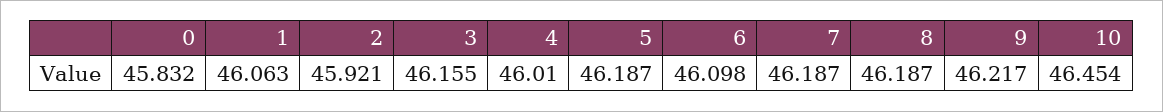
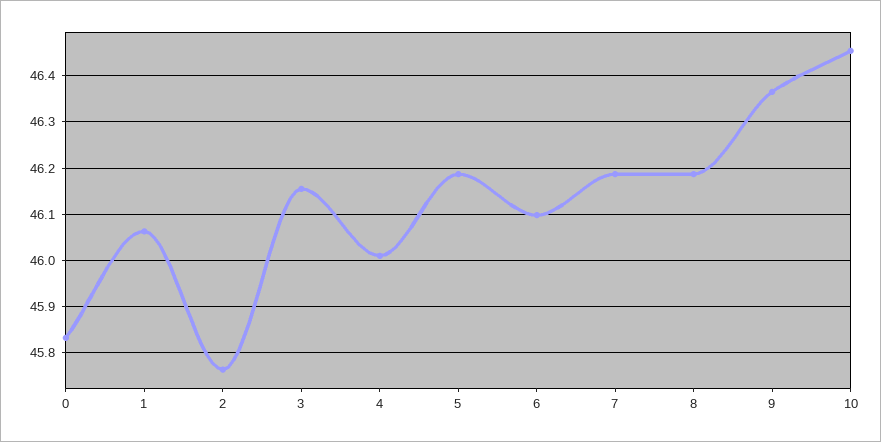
  {
    "0": 45.832,
    "1": 46.063,
-   "2": 45.921,
+   "2": 45.76,
    "3": 46.155,
    "4": 46.01,
    "5": 46.187,
    "6": 46.098,
    "7": 46.187,
    "8": 46.187,
-   "9": 46.217,
+   "9": 46.36,
    "10": 46.454
  }

